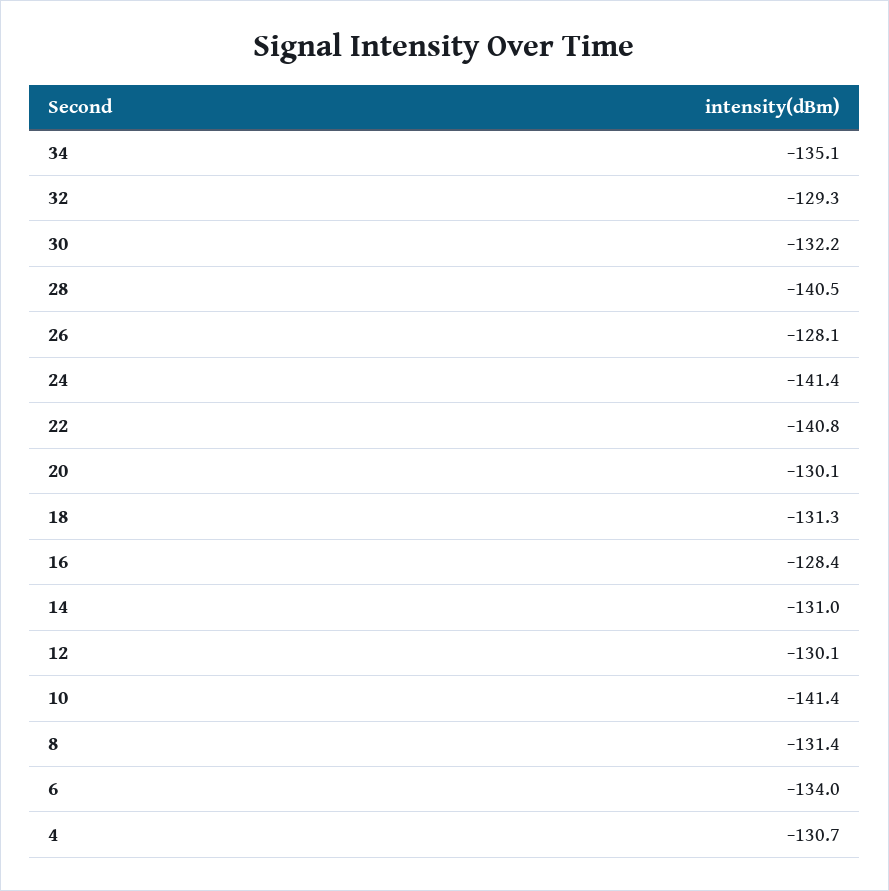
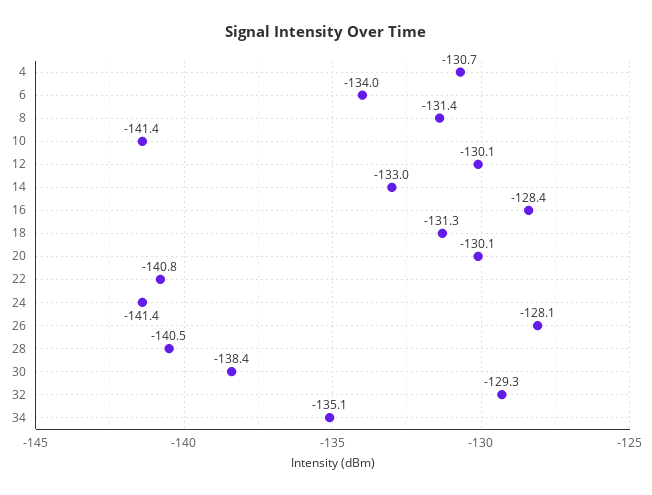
  {
    "34": -135.1,
    "32": -129.3,
-   "30": -132.2,
+   "30": -138.4,
    "28": -140.5,
    "26": -128.1,
    "24": -141.4,
    "22": -140.8,
    "20": -130.1,
    "18": -131.3,
    "16": -128.4,
-   "14": -131,
+   "14": -133,
    "12": -130.1,
    "10": -141.4,
    "8": -131.4,
    "6": -134,
    "4": -130.7
  }

